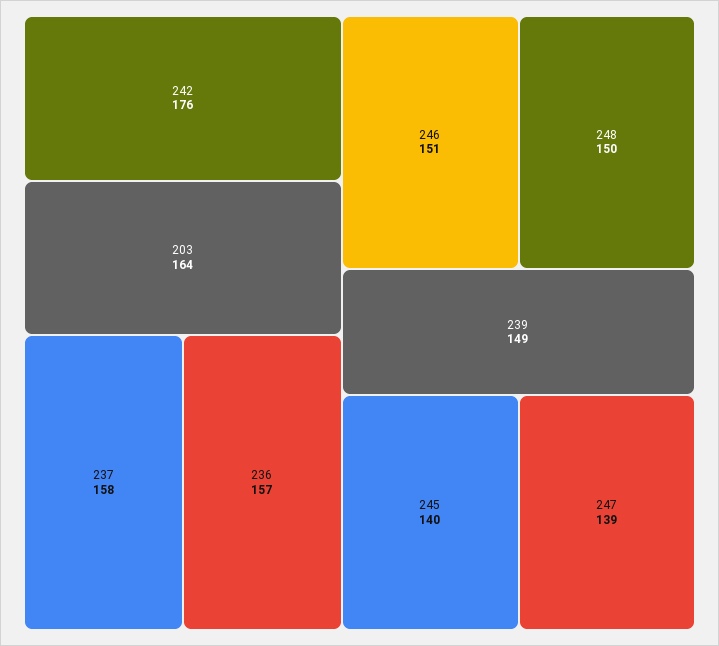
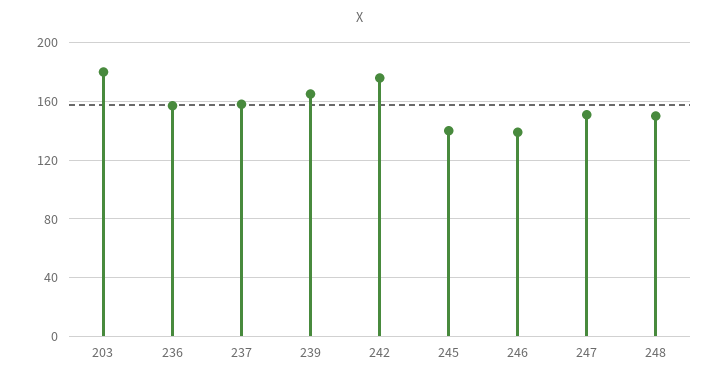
  {
    "242": 176,
-   "203": 164,
+   "203": 180,
    "237": 158,
    "236": 157,
-   "246": 151,
+   "246": 140,
    "248": 150,
-   "239": 149,
+   "239": 165,
    "245": 140,
-   "247": 139
+   "247": 150
  }

